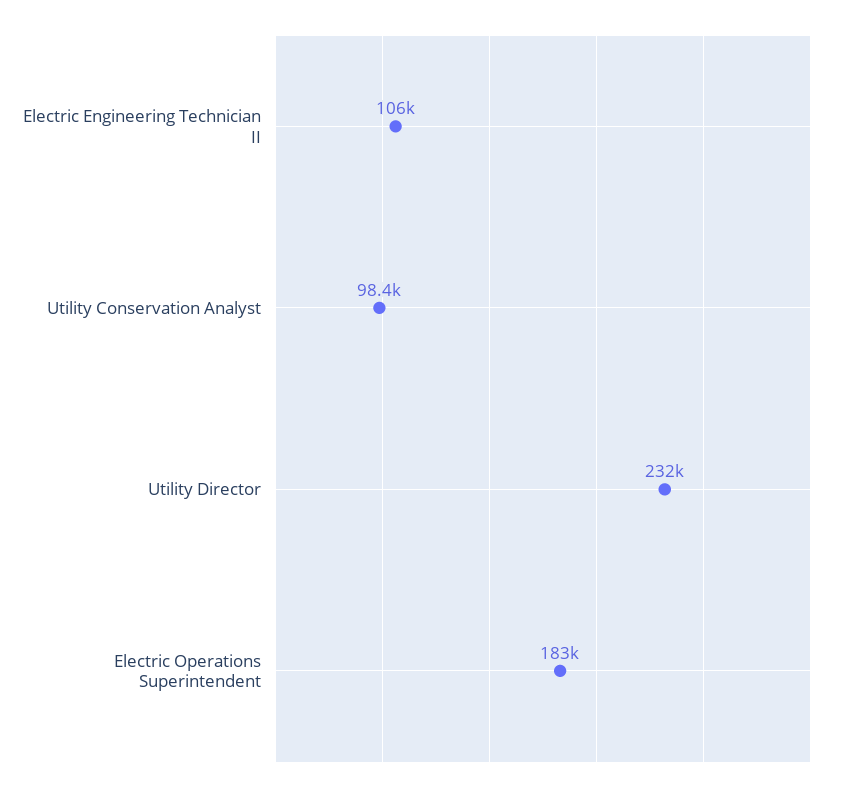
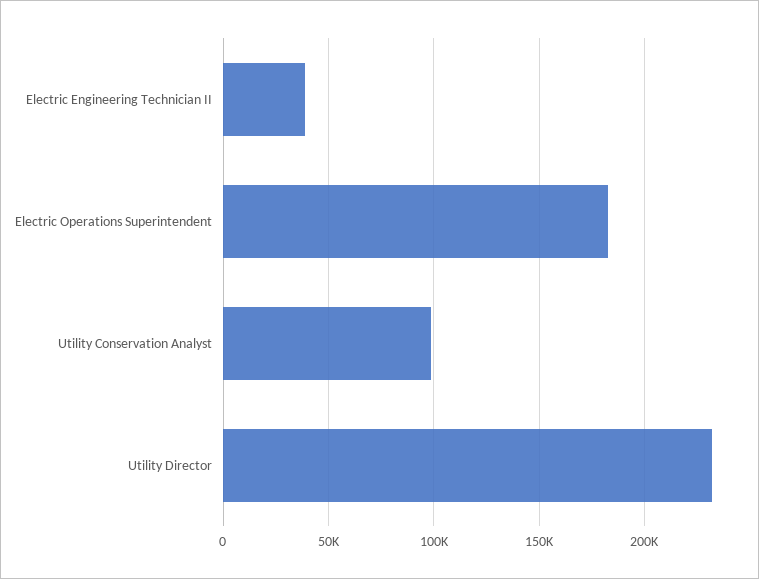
  {
-   "Electric Engineering Technician II": 106000,
+   "Electric Engineering Technician II": 40000,
    "Utility Conservation Analyst": 98400,
    "Utility Director": 232000,
    "Electric Operations Superintendent": 183000
  }

